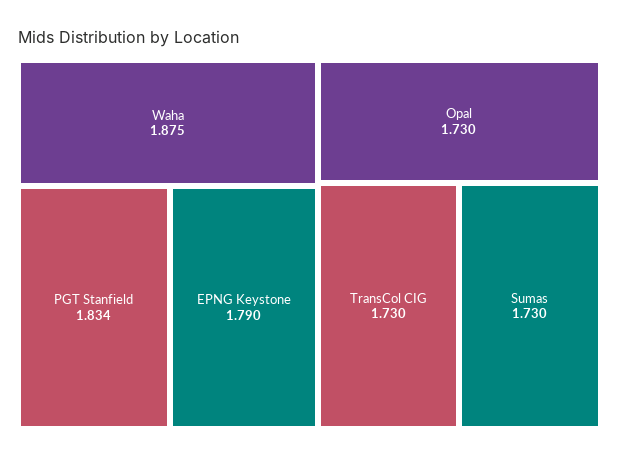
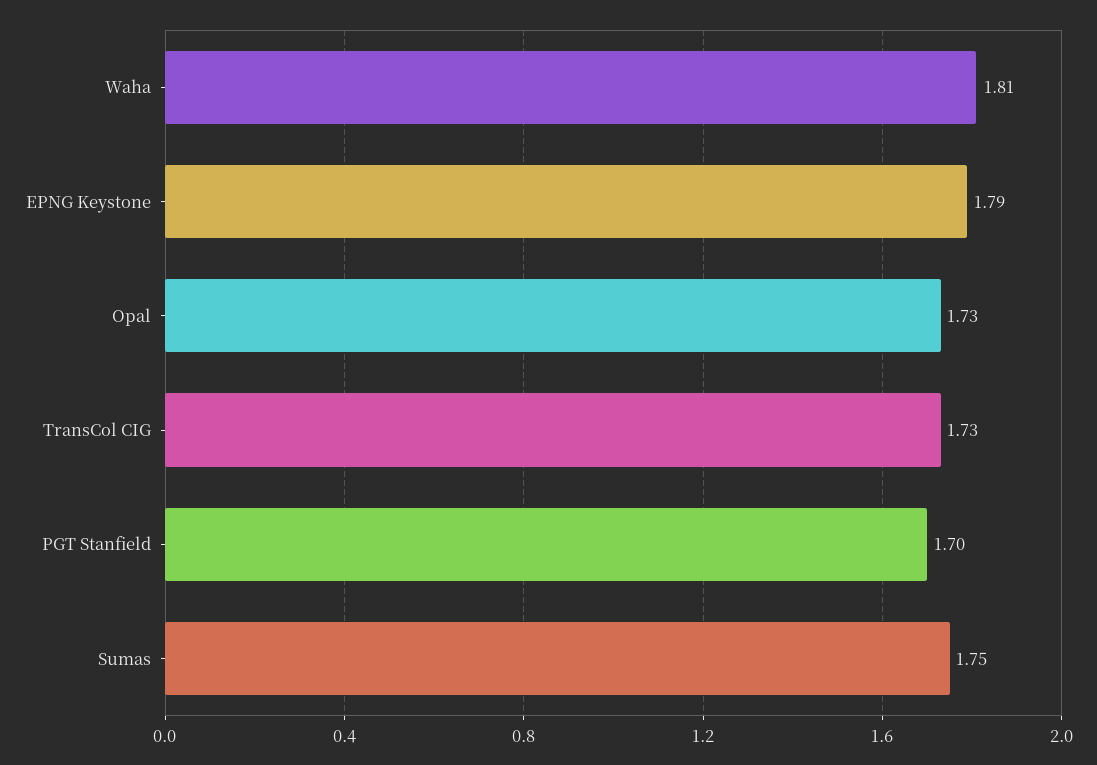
  {
-   "Waha": 1.875,
+   "Waha": 1.81,
-   "PGT Stanfield": 1.834,
+   "PGT Stanfield": 1.7,
    "EPNG Keystone": 1.79,
    "Opal": 1.73,
    "TransCol CIG": 1.73,
-   "Sumas": 1.73
+   "Sumas": 1.75
  }

